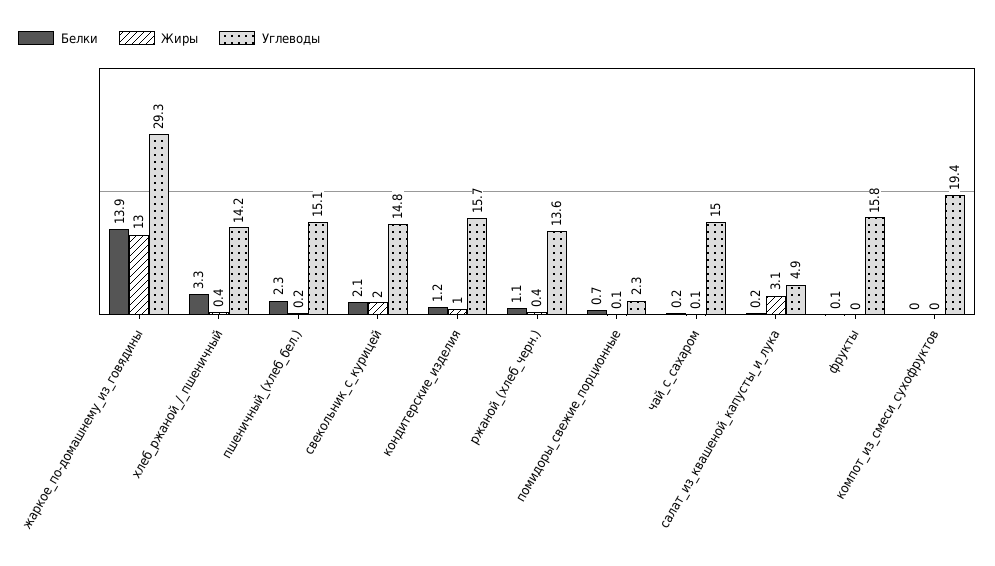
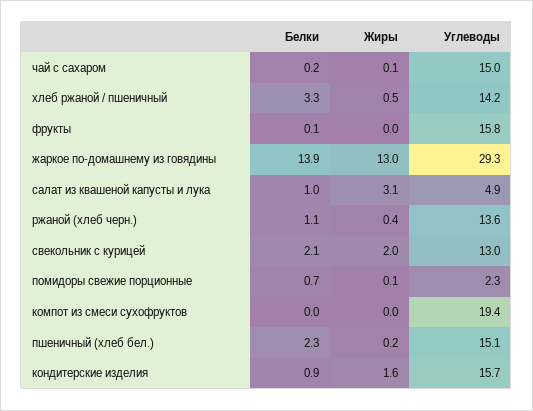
  {
    "Белки": {
      "жаркое_по-домашнему_из_говядины": 13.9,
      "хлеб_ржаной_/_пшеничный": 3.3,
      "пшеничный_(хлеб_бел.)": 2.3,
      "свекольник_с_курицей": 2.1,
-     "кондитерские_изделия": 1.2,
+     "кондитерские_изделия": 0.9,
      "ржаной_(хлеб_черн.)": 1.1,
      "помидоры_свежие_порционные": 0.7,
      "чай_с_сахаром": 0.2,
-     "салат_из_квашеной_капусты_и_лука": 0.2,
+     "салат_из_квашеной_капусты_и_лука": 1,
      "фрукты": 0.1,
      "компот_из_смеси_сухофруктов": 0
    },
    "Жиры": {
      "жаркое_по-домашнему_из_говядины": 13,
-     "хлеб_ржаной_/_пшеничный": 0.4,
+     "хлеб_ржаной_/_пшеничный": 0.5,
      "пшеничный_(хлеб_бел.)": 0.2,
      "свекольник_с_курицей": 2,
-     "кондитерские_изделия": 1,
+     "кондитерские_изделия": 1.6,
      "ржаной_(хлеб_черн.)": 0.4,
      "помидоры_свежие_порционные": 0.1,
      "чай_с_сахаром": 0.1,
      "салат_из_квашеной_капусты_и_лука": 3.1,
      "фрукты": 0,
      "компот_из_смеси_сухофруктов": 0
    },
    "Углеводы": {
      "жаркое_по-домашнему_из_говядины": 29.3,
      "хлеб_ржаной_/_пшеничный": 14.2,
      "пшеничный_(хлеб_бел.)": 15.1,
-     "свекольник_с_курицей": 14.8,
+     "свекольник_с_курицей": 13,
      "кондитерские_изделия": 15.7,
      "ржаной_(хлеб_черн.)": 13.6,
      "помидоры_свежие_порционные": 2.3,
      "чай_с_сахаром": 15,
      "салат_из_квашеной_капусты_и_лука": 4.9,
      "фрукты": 15.8,
      "компот_из_смеси_сухофруктов": 19.4
    }
  }

